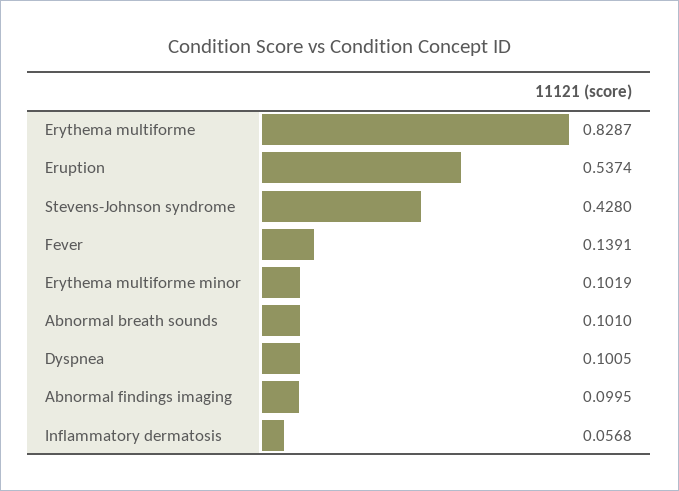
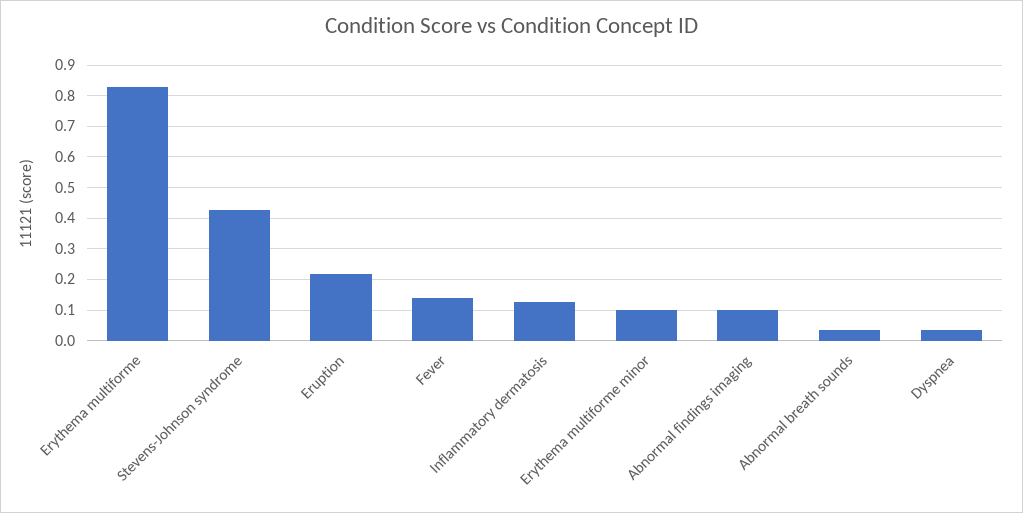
  {
    "Erythema multiforme": 0.8287,
-   "Eruption": 0.5374,
+   "Eruption": 0.22,
    "Stevens-Johnson syndrome": 0.428,
    "Fever": 0.1391,
    "Erythema multiforme minor": 0.1019,
-   "Abnormal breath sounds": 0.101,
+   "Abnormal breath sounds": 0.04,
-   "Dyspnea": 0.1005,
+   "Dyspnea": 0.04,
    "Abnormal findings imaging": 0.0995,
-   "Inflammatory dermatosis": 0.0568
+   "Inflammatory dermatosis": 0.12
  }

